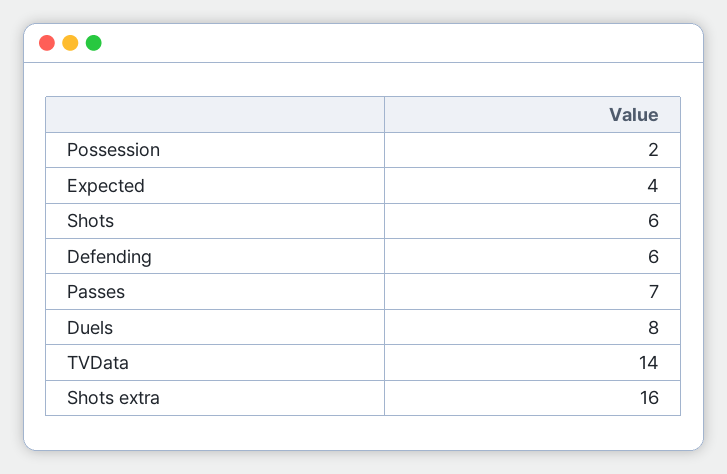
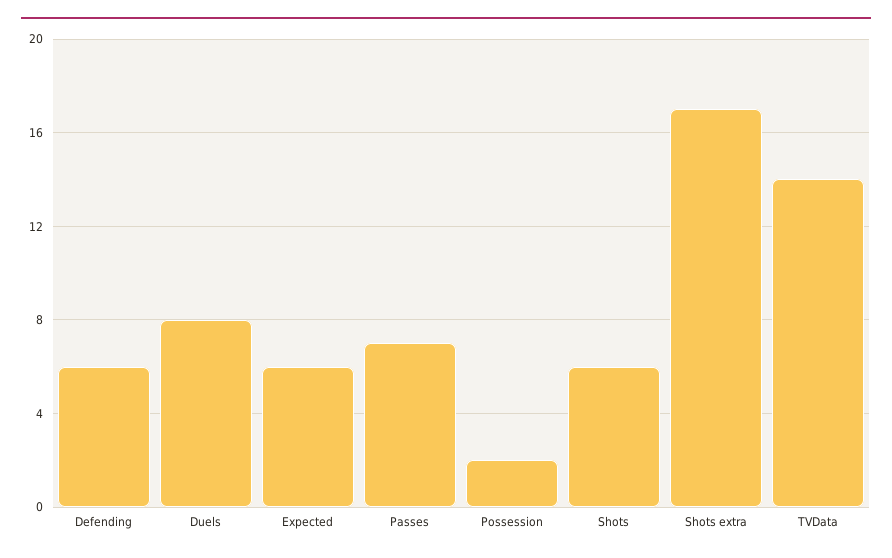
  {
    "Possession": 2,
-   "Expected": 4,
+   "Expected": 6,
    "Shots": 6,
    "Defending": 6,
    "Passes": 7,
    "Duels": 8,
    "TVData": 14,
-   "Shots extra": 16
+   "Shots extra": 17
  }

